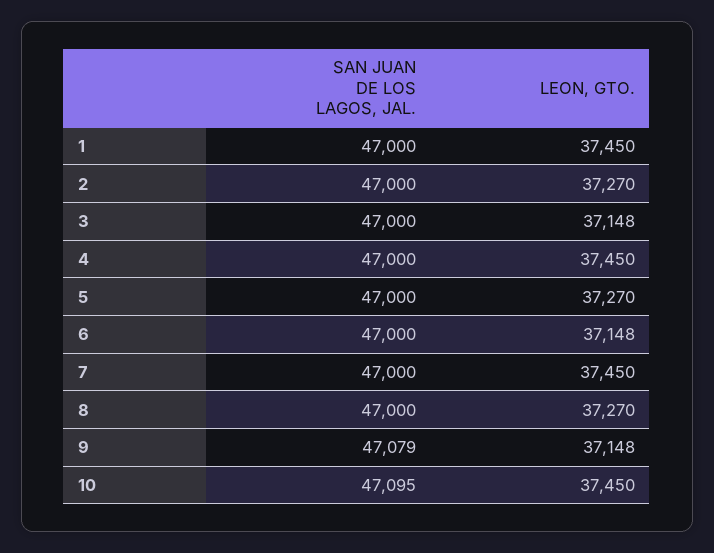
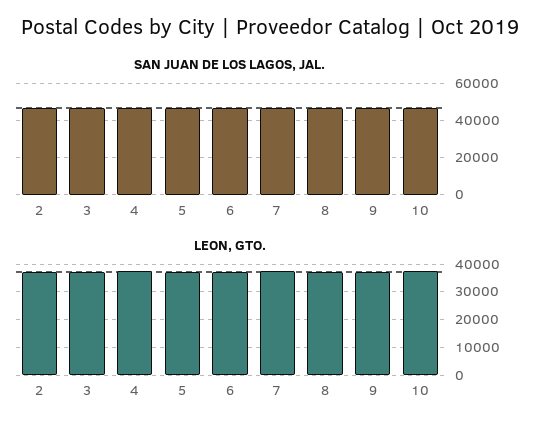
  {
    "SAN JUAN DE LOS LAGOS, JAL.": {
-     "1": 47000,
      "2": 47000,
      "3": 47000,
      "4": 47000,
      "5": 47000,
      "6": 47000,
      "7": 47000,
      "8": 47000,
      "9": 47079,
      "10": 47095
    },
    "LEON, GTO.": {
-     "1": 37450,
      "2": 37270,
      "3": 37148,
      "4": 37450,
      "5": 37270,
      "6": 37148,
      "7": 37450,
      "8": 37270,
      "9": 37148,
      "10": 37450
    }
  }

